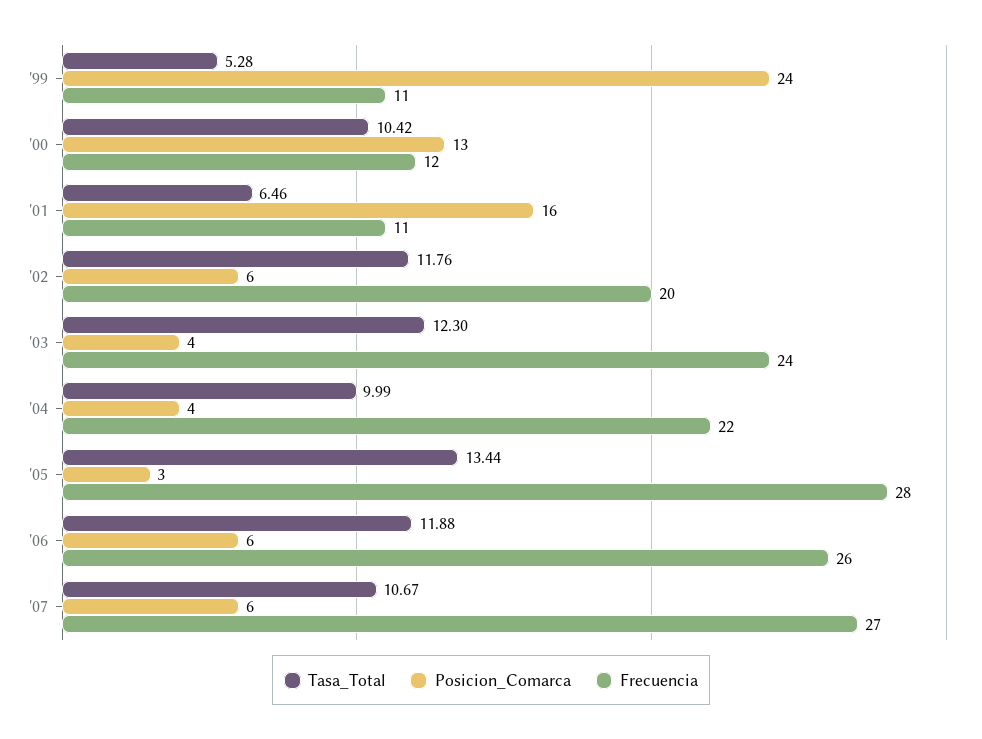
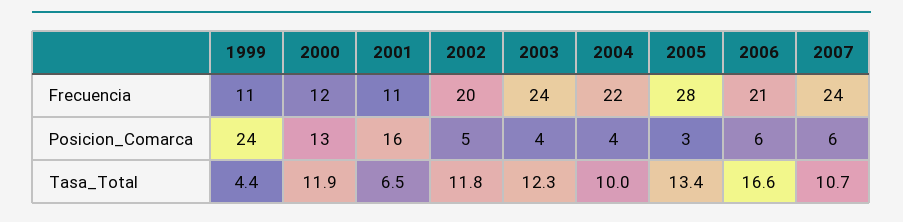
  {
    "Tasa_Total": {
-     "'99": 5.28,
+     "'99": 4.4,
-     "'00": 10.42,
+     "'00": 11.9,
      "'01": 6.46,
      "'02": 11.76,
      "'03": 12.3,
      "'04": 9.99,
      "'05": 13.44,
-     "'06": 11.88,
+     "'06": 16.6,
      "'07": 10.67
    },
    "Posicion_Comarca": {
      "'99": 24,
      "'00": 13,
      "'01": 16,
-     "'02": 6,
+     "'02": 5,
      "'03": 4,
      "'04": 4,
      "'05": 3,
      "'06": 6,
      "'07": 6
    },
    "Frecuencia": {
      "'99": 11,
      "'00": 12,
      "'01": 11,
      "'02": 20,
      "'03": 24,
      "'04": 22,
      "'05": 28,
-     "'06": 26,
+     "'06": 21,
-     "'07": 27
+     "'07": 24
    }
  }

